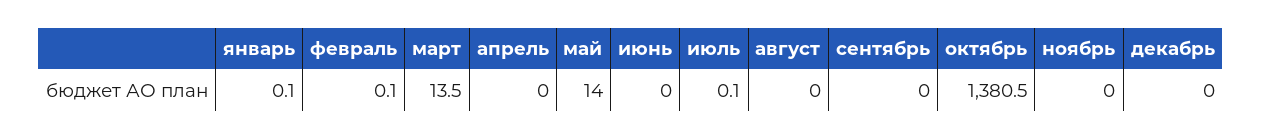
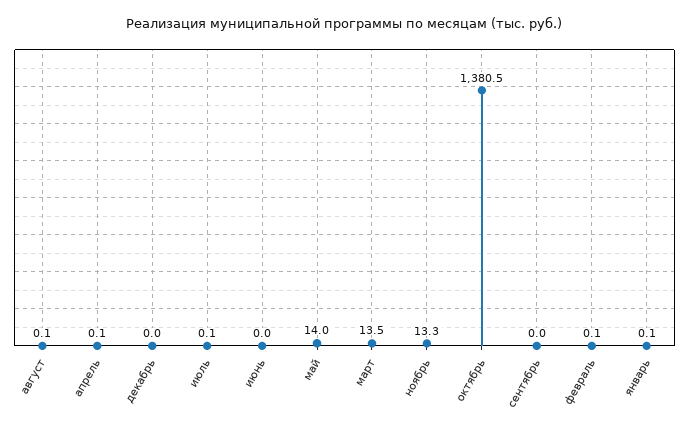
  {
    "январь": 0.1,
    "февраль": 0.1,
    "март": 13.5,
-   "апрель": 0,
+   "апрель": 0.1,
    "май": 14,
    "июнь": 0,
    "июль": 0.1,
-   "август": 0,
+   "август": 0.1,
    "сентябрь": 0,
    "октябрь": 1380.5,
-   "ноябрь": 0,
+   "ноябрь": 13.3,
    "декабрь": 0
  }

